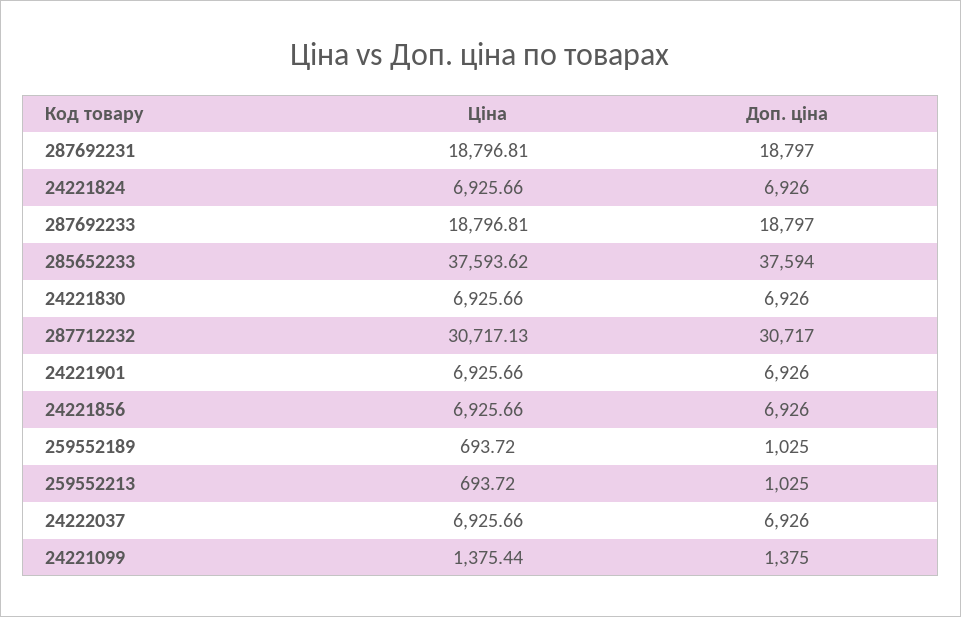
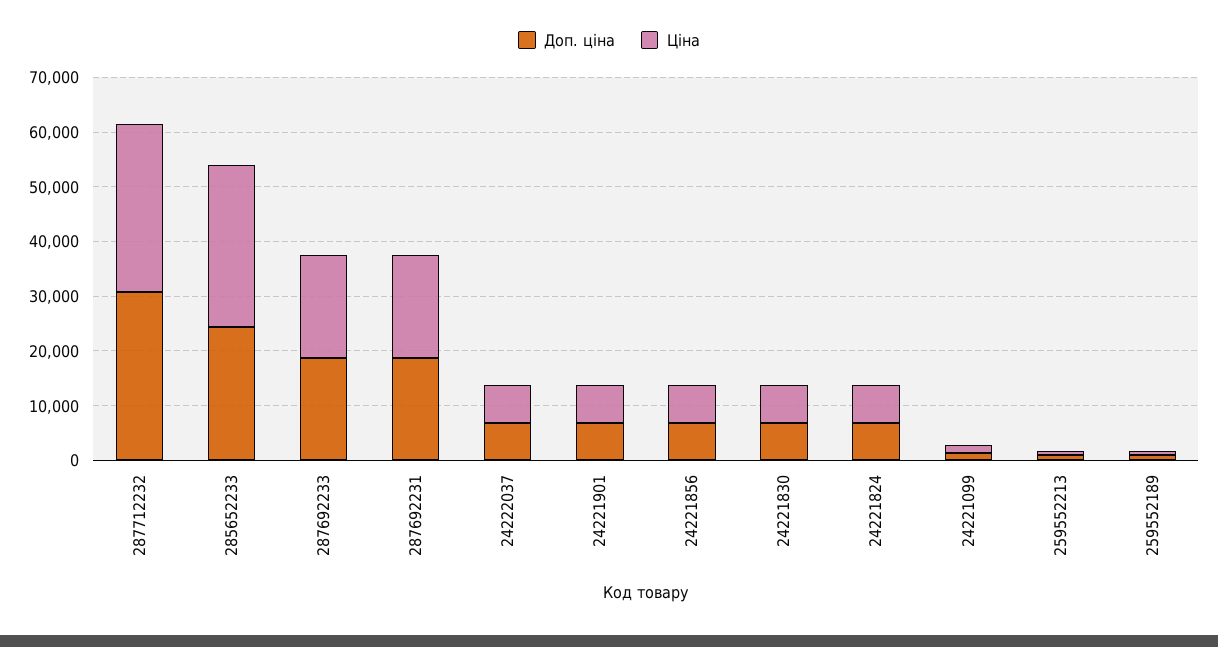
  {
    "Ціна": {
      "287692231": 18796.81,
      "24221824": 6925.66,
      "287692233": 18796.81,
-     "285652233": 37593.62,
+     "285652233": 30000,
      "24221830": 6925.66,
      "287712232": 30717.13,
      "24221901": 6925.66,
      "24221856": 6925.66,
      "259552189": 693.72,
      "259552213": 693.72,
      "24222037": 6925.66,
      "24221099": 1375.44
    },
    "Доп. ціна": {
      "287692231": 18797,
      "24221824": 6926,
      "287692233": 18797,
-     "285652233": 37594,
+     "285652233": 24000,
      "24221830": 6926,
      "287712232": 30717,
      "24221901": 6926,
      "24221856": 6926,
      "259552189": 1025,
      "259552213": 1025,
      "24222037": 6926,
      "24221099": 1375
    }
  }

